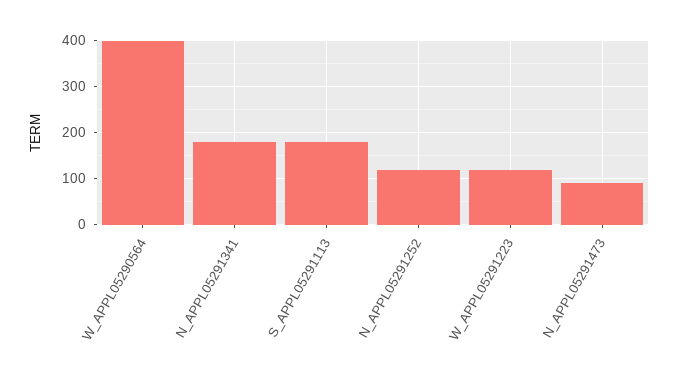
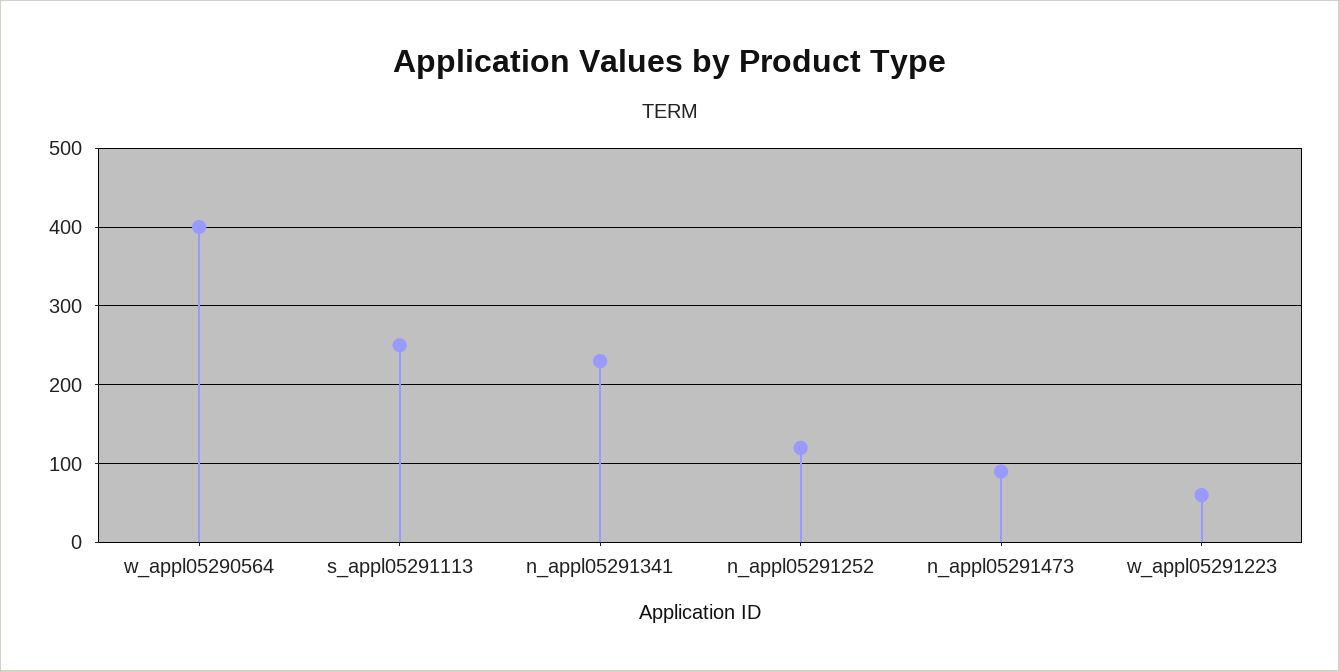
  {
    "W_APPL05290564": 400,
-   "N_APPL05291341": 180,
+   "N_APPL05291341": 230,
-   "S_APPL05291113": 180,
+   "S_APPL05291113": 250,
    "N_APPL05291252": 120,
-   "W_APPL05291223": 120,
+   "W_APPL05291223": 60,
    "N_APPL05291473": 90
  }

